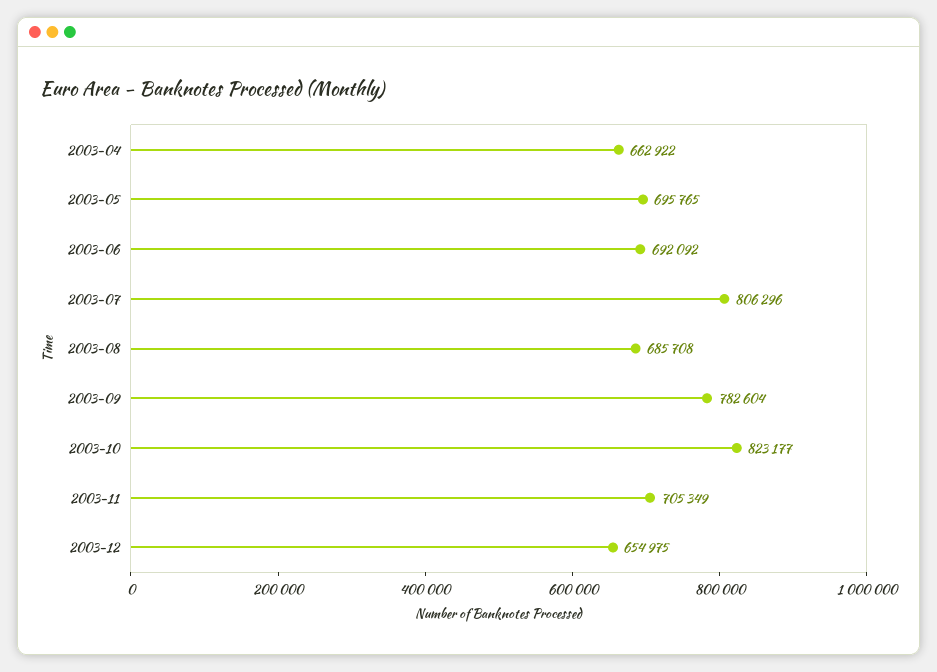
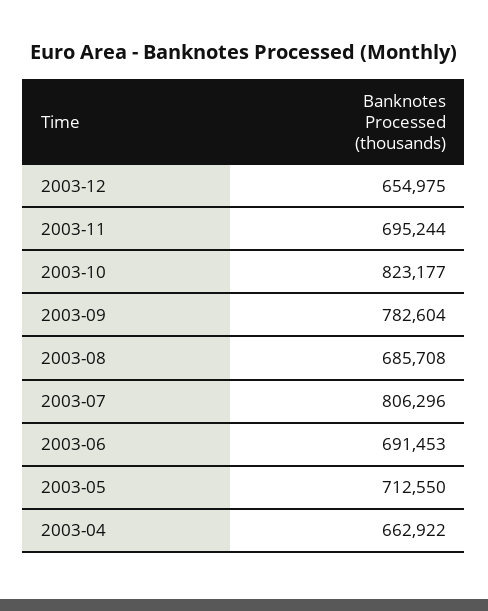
  {
    "2003-04": 662922,
-   "2003-05": 695765,
+   "2003-05": 712550,
-   "2003-06": 692092,
+   "2003-06": 691453,
    "2003-07": 806296,
    "2003-08": 685708,
    "2003-09": 782604,
    "2003-10": 823177,
-   "2003-11": 705349,
+   "2003-11": 695244,
    "2003-12": 654975
  }

